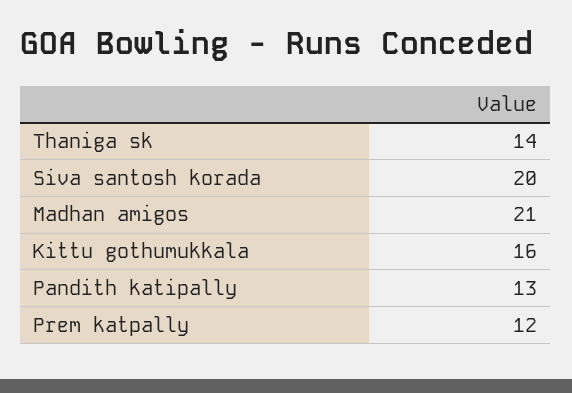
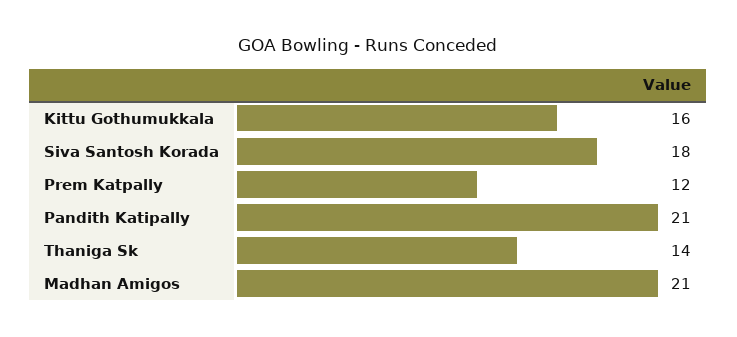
  {
    "Thaniga sk": 14,
-   "Siva santosh korada": 20,
+   "Siva santosh korada": 18,
    "Madhan amigos": 21,
    "Kittu gothumukkala": 16,
-   "Pandith katipally": 13,
+   "Pandith katipally": 21,
    "Prem katpally": 12
  }

